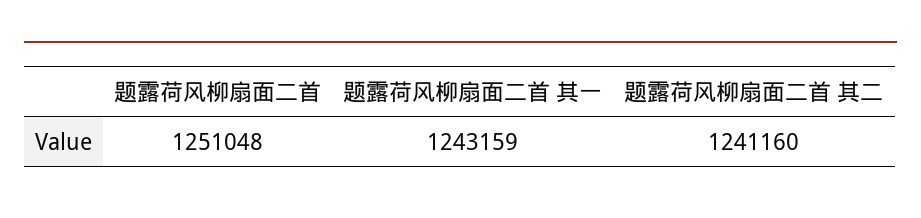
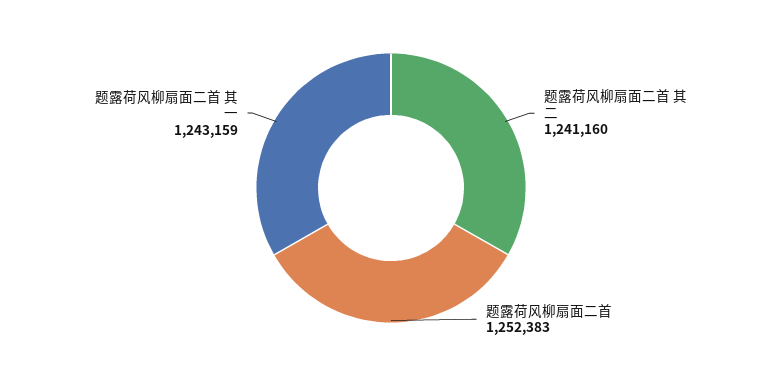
  {
-   "题露荷风柳扇面二首": 1251048,
+   "题露荷风柳扇面二首": 1252383,
    "题露荷风柳扇面二首 其一": 1243159,
    "题露荷风柳扇面二首 其二": 1241160
  }

